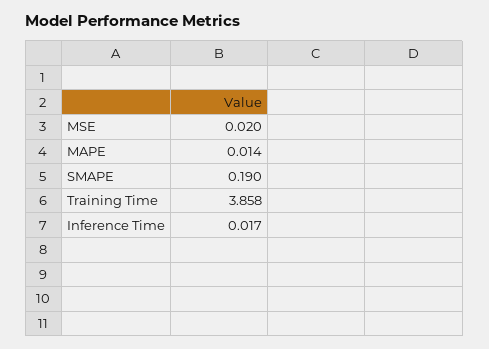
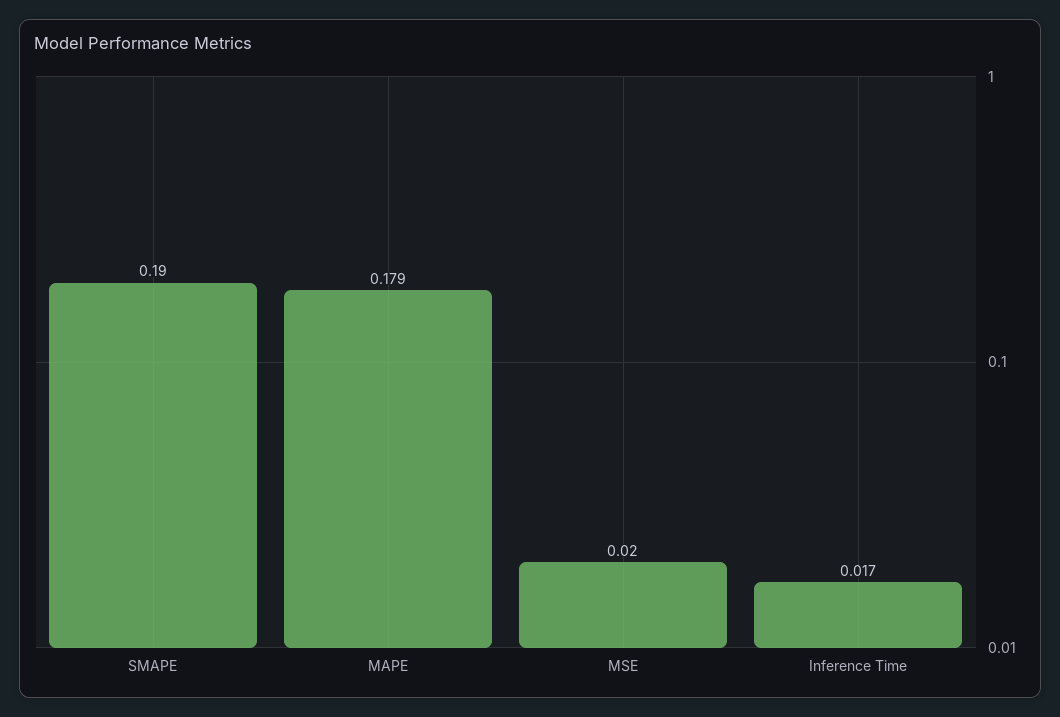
  {
    "MSE": 0.02,
-   "MAPE": 0.014,
+   "MAPE": 0.179,
    "SMAPE": 0.19,
-   "Training Time": 3.858,
    "Inference Time": 0.017
  }

